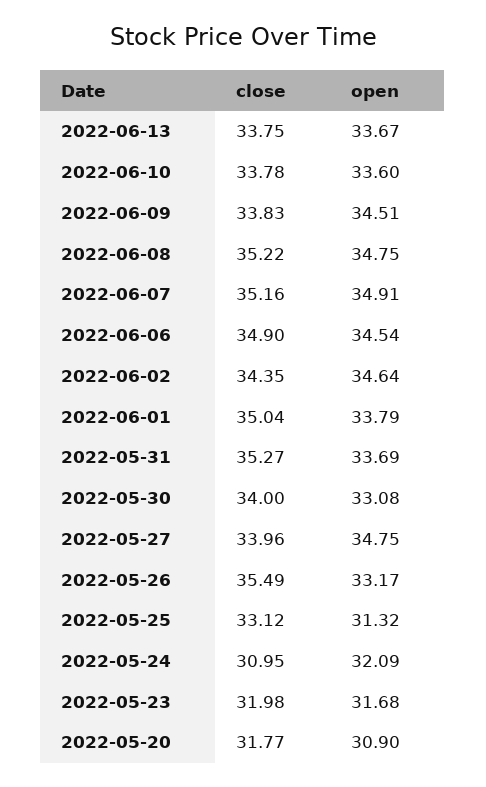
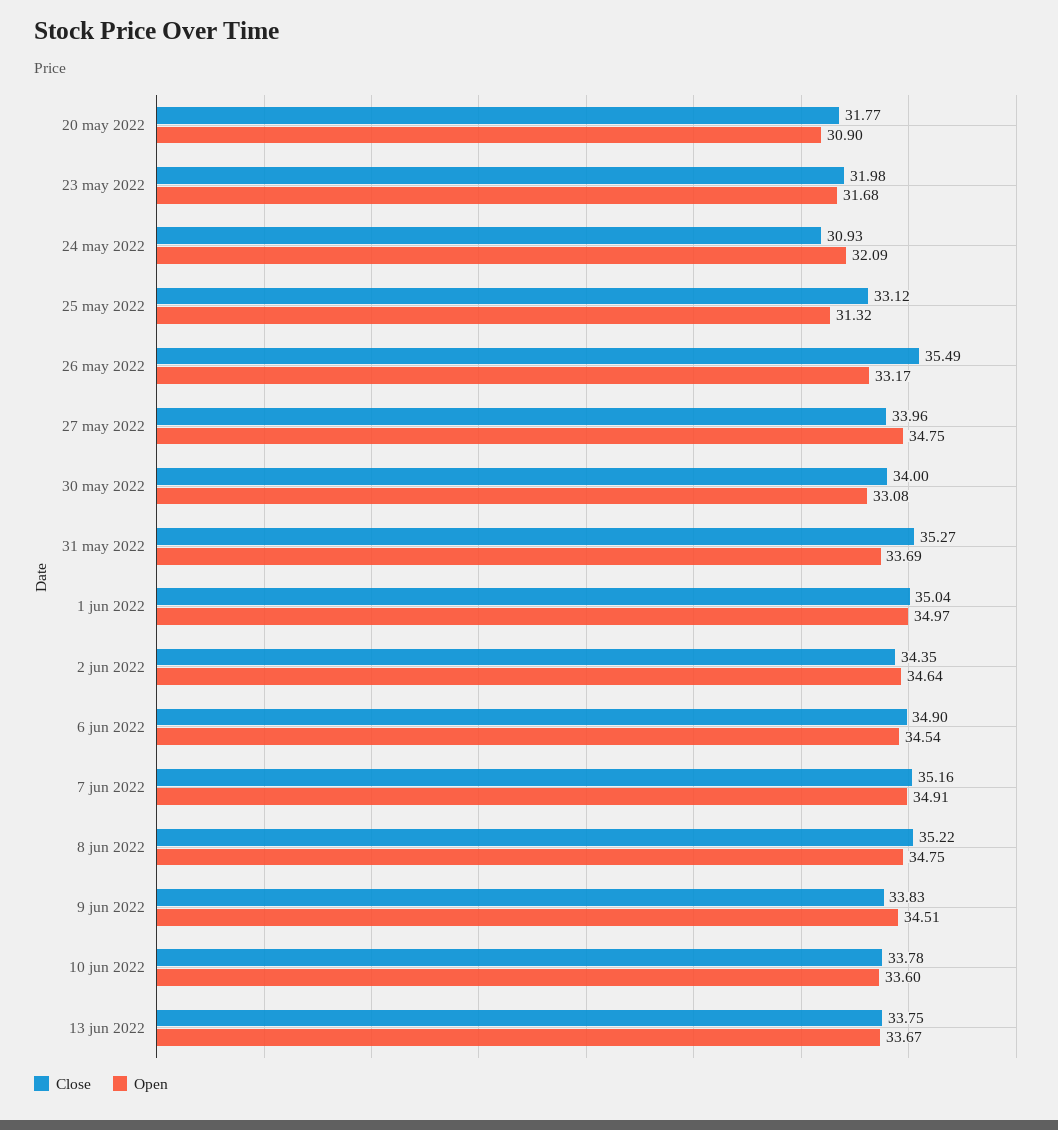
  {
    "close": {
      "2022-06-13": 33.75,
      "2022-06-10": 33.78,
      "2022-06-09": 33.83,
      "2022-06-08": 35.22,
      "2022-06-07": 35.16,
      "2022-06-06": 34.9,
      "2022-06-02": 34.35,
      "2022-06-01": 35.04,
      "2022-05-31": 35.27,
      "2022-05-30": 34,
      "2022-05-27": 33.96,
      "2022-05-26": 35.49,
      "2022-05-25": 33.12,
-     "2022-05-24": 30.95,
+     "2022-05-24": 30.93,
      "2022-05-23": 31.98,
      "2022-05-20": 31.77
    },
    "open": {
      "2022-06-13": 33.67,
      "2022-06-10": 33.6,
      "2022-06-09": 34.51,
      "2022-06-08": 34.75,
      "2022-06-07": 34.91,
      "2022-06-06": 34.54,
      "2022-06-02": 34.64,
-     "2022-06-01": 33.79,
+     "2022-06-01": 34.97,
      "2022-05-31": 33.69,
      "2022-05-30": 33.08,
      "2022-05-27": 34.75,
      "2022-05-26": 33.17,
      "2022-05-25": 31.32,
      "2022-05-24": 32.09,
      "2022-05-23": 31.68,
      "2022-05-20": 30.9
    }
  }

